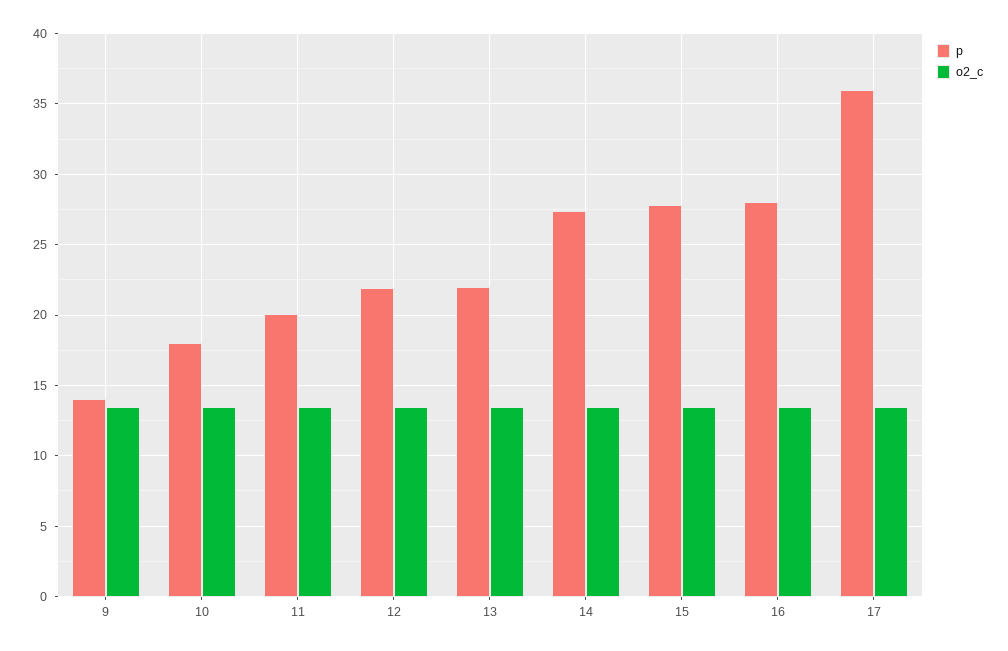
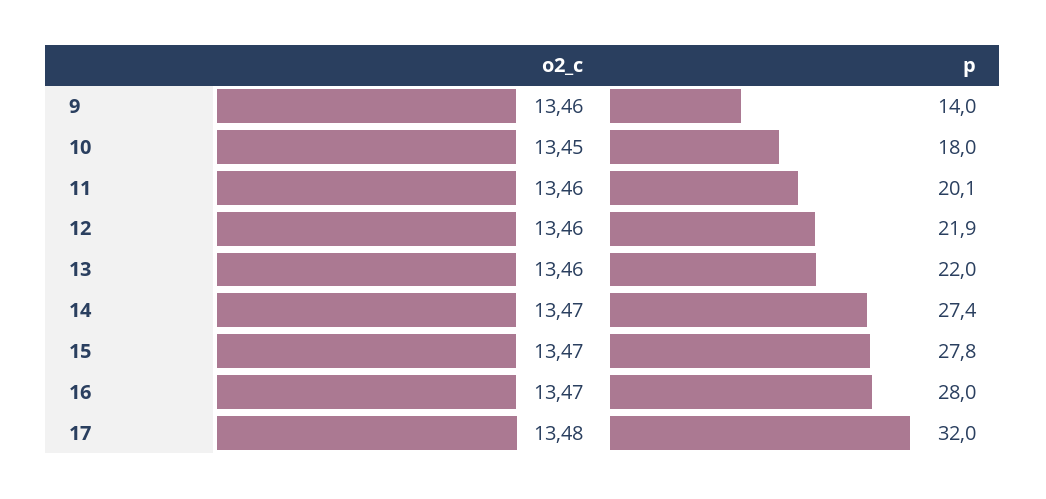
  {
    "p": {
      "9": 14,
      "10": 18,
      "11": 20.1,
      "12": 21.9,
      "13": 22,
      "14": 27.4,
      "15": 27.8,
      "16": 28,
-     "17": 36
+     "17": 32
    },
    "o2_c": {
      "9": 13.46,
      "10": 13.45,
      "11": 13.46,
      "12": 13.46,
      "13": 13.46,
      "14": 13.47,
      "15": 13.47,
      "16": 13.47,
      "17": 13.48
    }
  }

